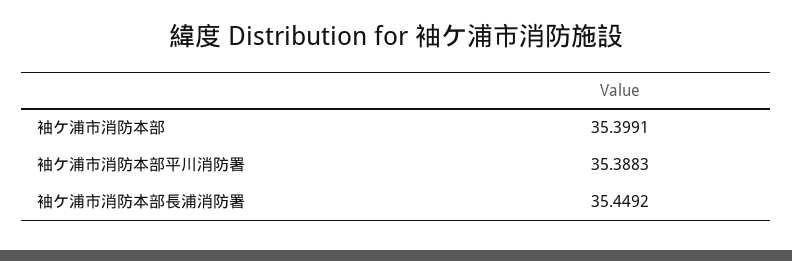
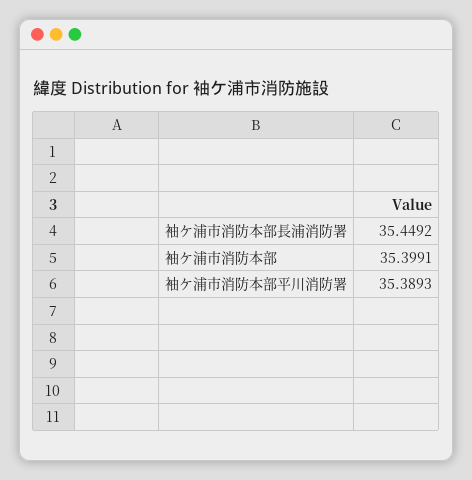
  {
    "袖ケ浦市消防本部": 35.3991,
-   "袖ケ浦市消防本部平川消防署": 35.3883,
+   "袖ケ浦市消防本部平川消防署": 35.3893,
    "袖ケ浦市消防本部長浦消防署": 35.4492
  }

